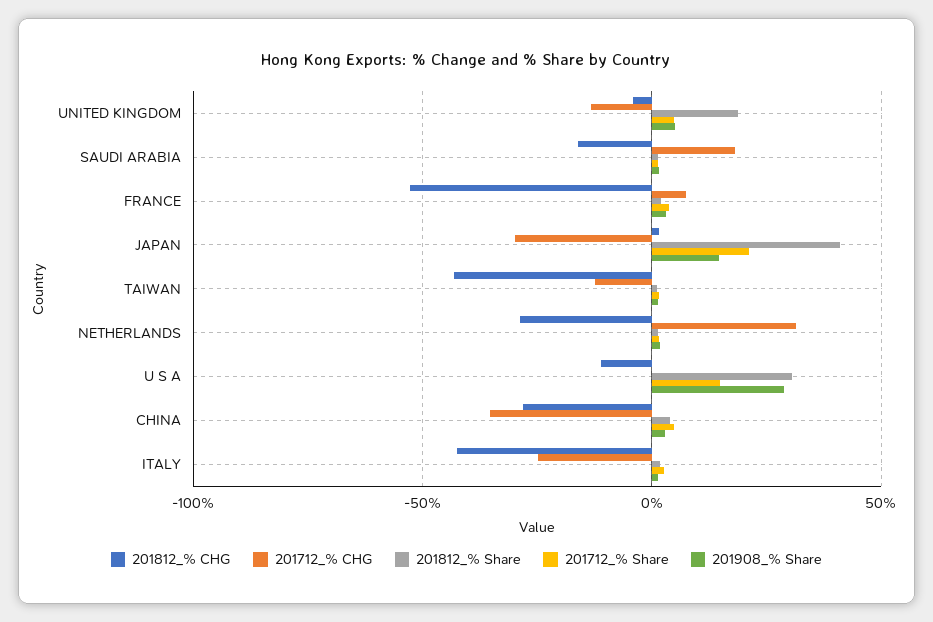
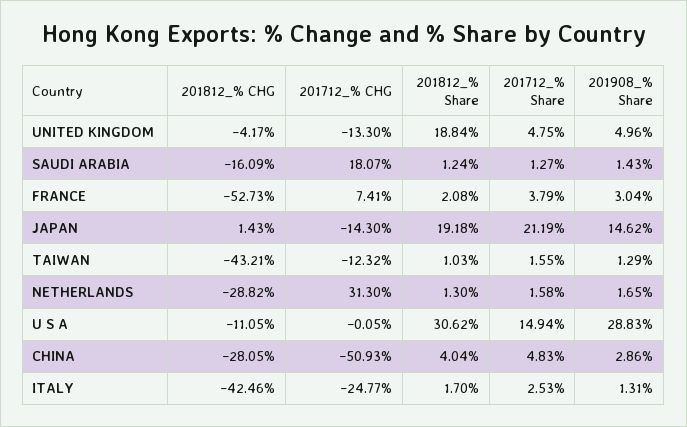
  {
    "201812_% CHG": {
      "UNITED KINGDOM": -4.17,
      "SAUDI ARABIA": -16.09,
      "FRANCE": -52.73,
      "JAPAN": 1.43,
      "TAIWAN": -43.21,
      "NETHERLANDS": -28.82,
      "U S A": -11.05,
      "CHINA": -28.05,
      "ITALY": -42.46
    },
    "201712_% CHG": {
      "UNITED KINGDOM": -13.3,
      "SAUDI ARABIA": 18.07,
      "FRANCE": 7.41,
-     "JAPAN": -30,
+     "JAPAN": -14.3,
      "TAIWAN": -12.32,
      "NETHERLANDS": 31.3,
      "U S A": -0.05,
-     "CHINA": -35,
+     "CHINA": -50.93,
      "ITALY": -24.77
    },
    "201812_% Share": {
      "UNITED KINGDOM": 18.84,
      "SAUDI ARABIA": 1.24,
      "FRANCE": 2.08,
-     "JAPAN": 40,
+     "JAPAN": 19.18,
      "TAIWAN": 1.03,
      "NETHERLANDS": 1.3,
      "U S A": 30.62,
      "CHINA": 4.04,
      "ITALY": 1.7
    },
    "201712_% Share": {
      "UNITED KINGDOM": 4.75,
      "SAUDI ARABIA": 1.27,
      "FRANCE": 3.79,
      "JAPAN": 21.19,
      "TAIWAN": 1.55,
      "NETHERLANDS": 1.58,
      "U S A": 14.94,
      "CHINA": 4.83,
      "ITALY": 2.53
    },
    "201908_% Share": {
      "UNITED KINGDOM": 4.96,
      "SAUDI ARABIA": 1.43,
      "FRANCE": 3.04,
      "JAPAN": 14.62,
      "TAIWAN": 1.29,
      "NETHERLANDS": 1.65,
      "U S A": 28.83,
      "CHINA": 2.86,
      "ITALY": 1.31
    }
  }

